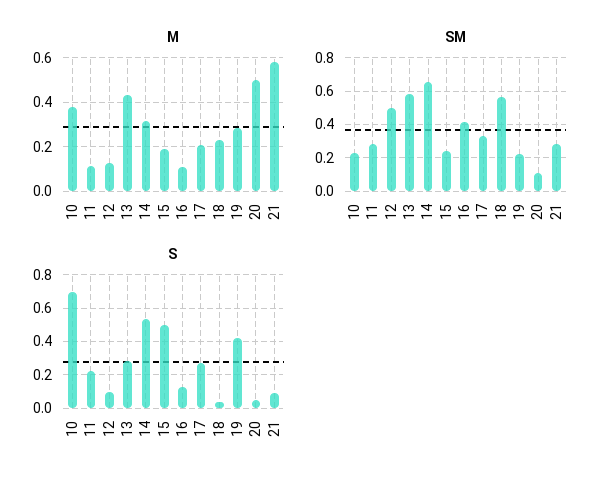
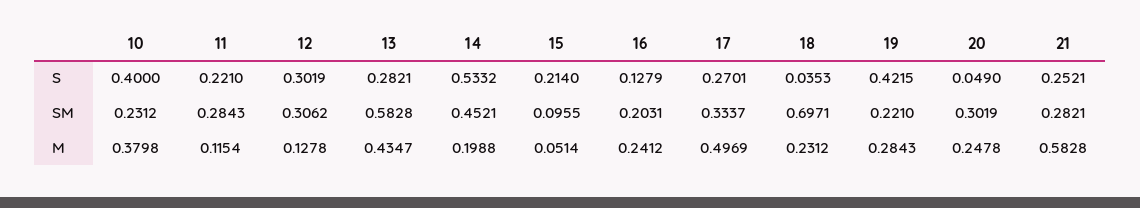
  {
    "M": {
      "10": 0.3798,
      "11": 0.1154,
      "12": 0.1278,
      "13": 0.4347,
-     "14": 0.3,
+     "14": 0.1988,
-     "15": 0.2,
+     "15": 0.0514,
-     "16": 0.1,
+     "16": 0.2412,
-     "17": 0.2,
+     "17": 0.4969,
      "18": 0.2312,
      "19": 0.2843,
-     "20": 0.5,
+     "20": 0.2478,
      "21": 0.5828
    },
    "SM": {
      "10": 0.2312,
      "11": 0.2843,
-     "12": 0.5,
+     "12": 0.3062,
      "13": 0.5828,
-     "14": 0.65,
+     "14": 0.4521,
-     "15": 0.25,
+     "15": 0.0955,
-     "16": 0.4,
+     "16": 0.2031,
      "17": 0.3337,
-     "18": 0.55,
+     "18": 0.6971,
      "19": 0.221,
-     "20": 0.1,
+     "20": 0.3019,
      "21": 0.2821
    },
    "S": {
-     "10": 0.7,
+     "10": 0.4,
      "11": 0.221,
-     "12": 0.1,
+     "12": 0.3019,
      "13": 0.2821,
      "14": 0.5332,
-     "15": 0.5,
+     "15": 0.214,
      "16": 0.1279,
      "17": 0.2701,
      "18": 0.0353,
      "19": 0.4215,
      "20": 0.049,
-     "21": 0.1
+     "21": 0.2521
    }
  }

